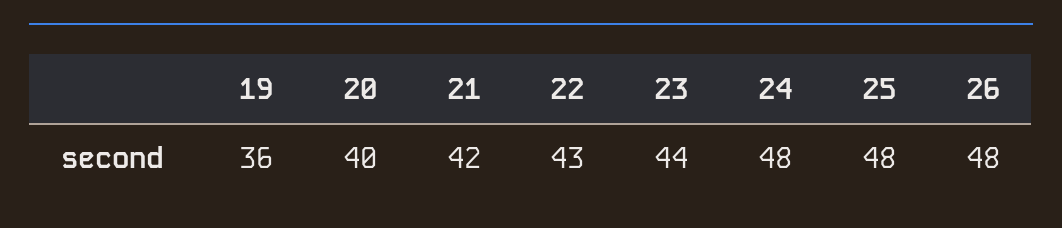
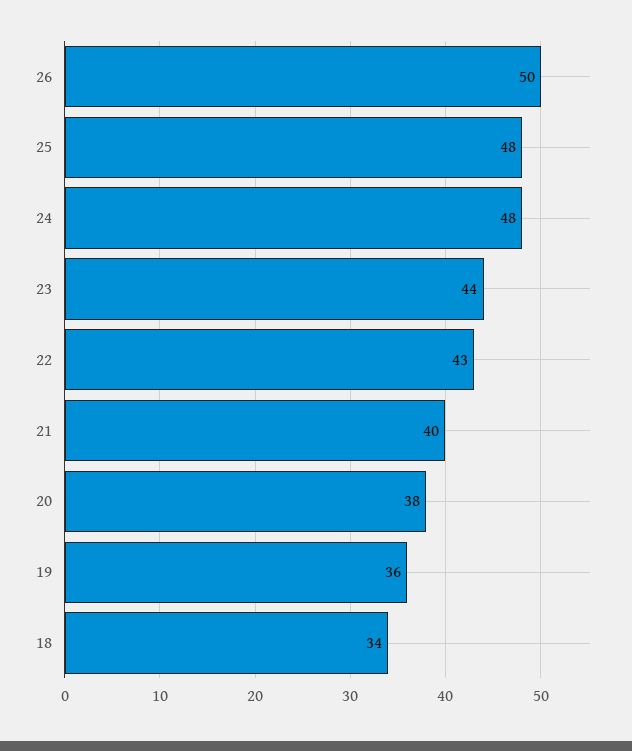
  {
    "19": 36,
-   "20": 40,
+   "20": 38,
-   "21": 42,
+   "21": 40,
    "22": 43,
    "23": 44,
    "24": 48,
    "25": 48,
-   "26": 48
+   "26": 50,
+   "18": 34
  }

